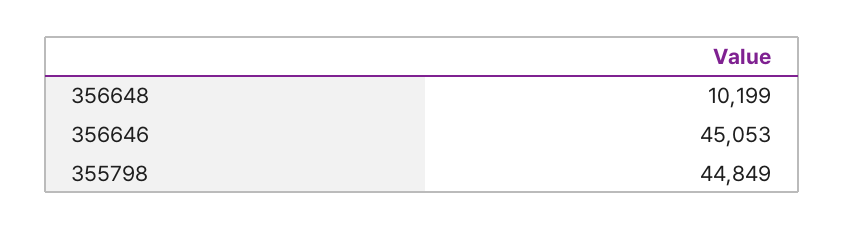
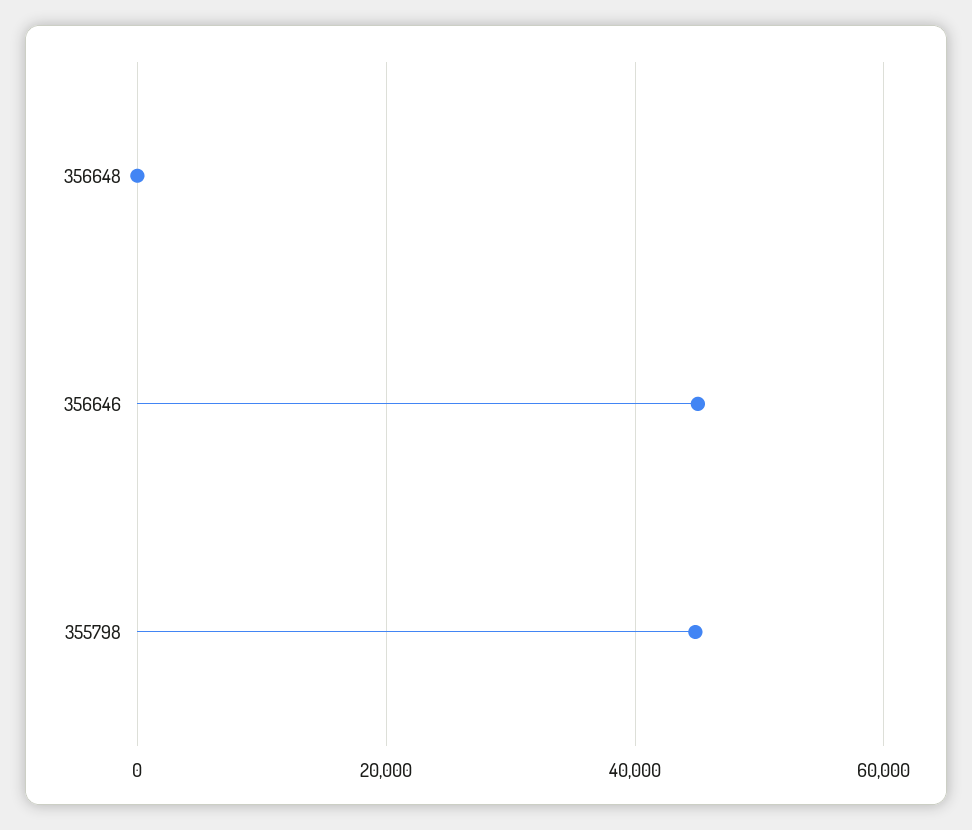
  {
-   "356648": 10199,
+   "356648": 0,
    "356646": 45053,
    "355798": 44849
  }

